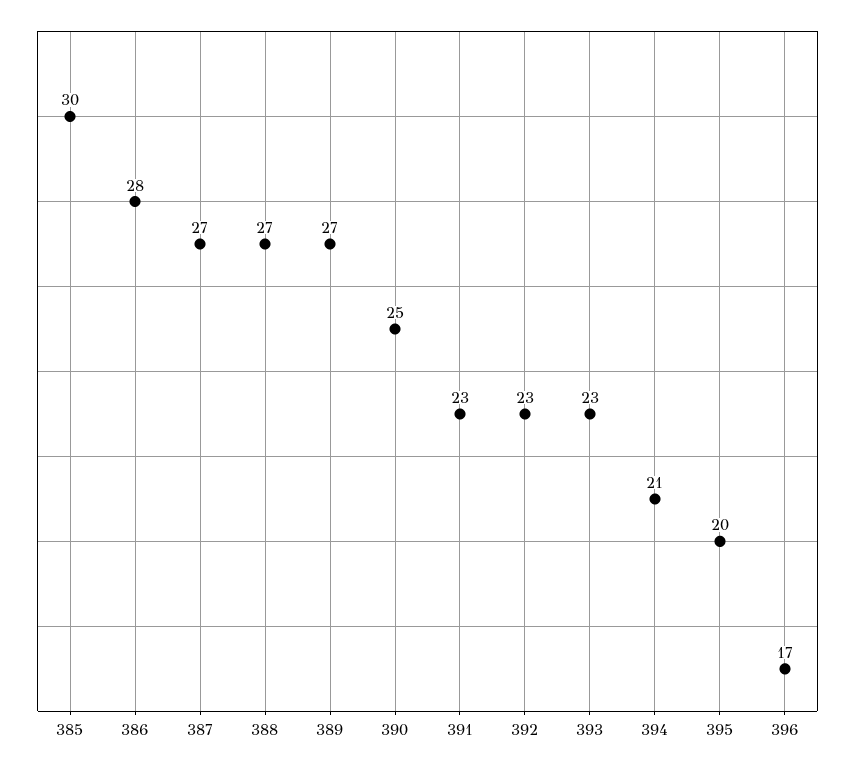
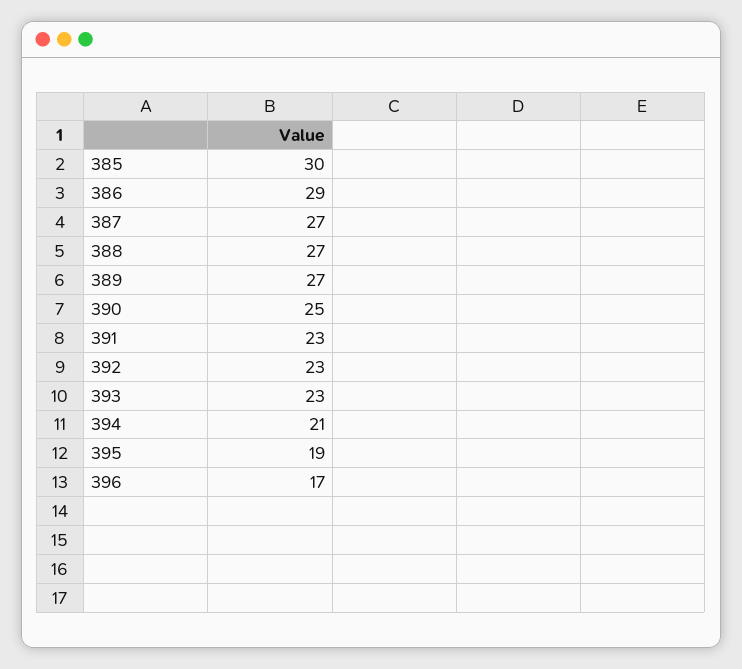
  {
    "385": 30,
-   "386": 28,
+   "386": 29,
    "387": 27,
    "388": 27,
    "389": 27,
    "390": 25,
    "391": 23,
    "392": 23,
    "393": 23,
    "394": 21,
-   "395": 20,
+   "395": 19,
    "396": 17
  }

